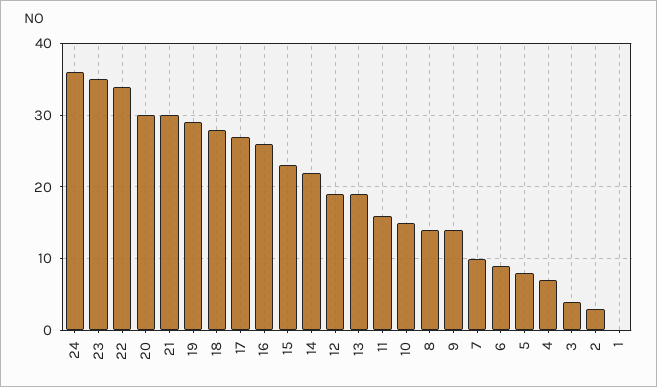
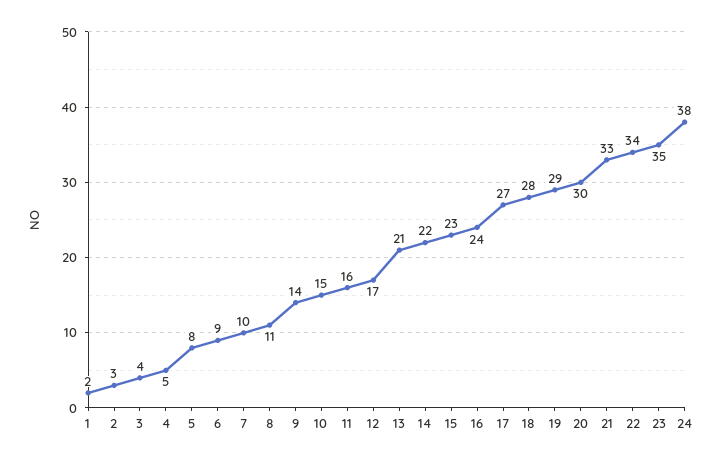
  {
-   "24": 36,
+   "24": 38,
    "23": 35,
    "22": 34,
    "20": 30,
-   "21": 30,
+   "21": 33,
    "19": 29,
    "18": 28,
    "17": 27,
-   "16": 26,
+   "16": 24,
    "15": 23,
    "14": 22,
-   "12": 19,
+   "12": 17,
-   "13": 19,
+   "13": 21,
    "11": 16,
    "10": 15,
-   "8": 14,
+   "8": 11,
    "9": 14,
    "7": 10,
    "6": 9,
    "5": 8,
-   "4": 7,
+   "4": 5,
    "3": 4,
    "2": 3,
-   "1": 0
+   "1": 2
  }

